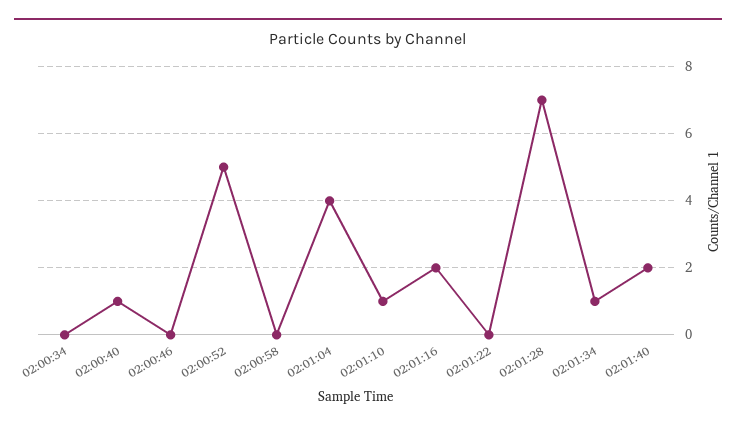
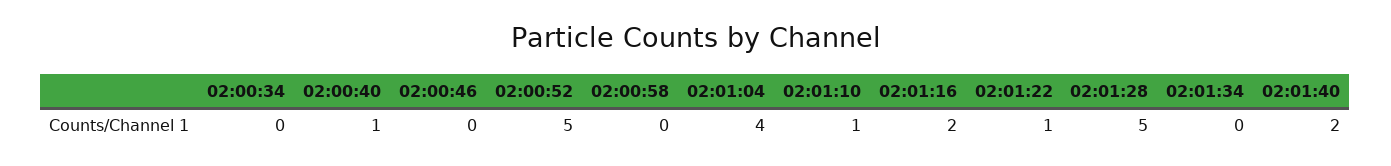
  {
    "02:00:34": 0,
    "02:00:40": 1,
    "02:00:46": 0,
    "02:00:52": 5,
    "02:00:58": 0,
    "02:01:04": 4,
    "02:01:10": 1,
    "02:01:16": 2,
-   "02:01:22": 0,
+   "02:01:22": 1,
-   "02:01:28": 7,
+   "02:01:28": 5,
-   "02:01:34": 1,
+   "02:01:34": 0,
    "02:01:40": 2
  }

